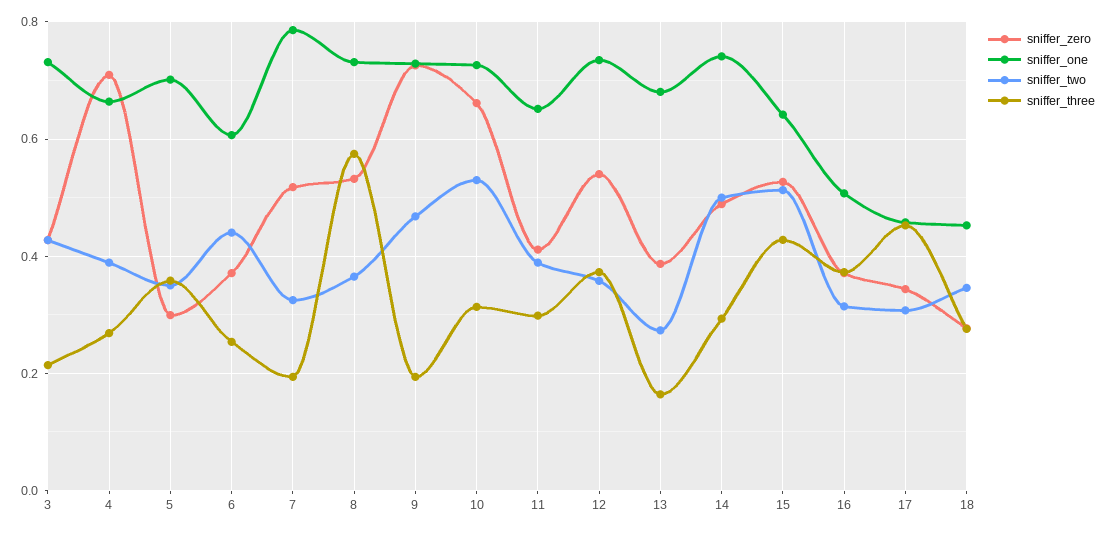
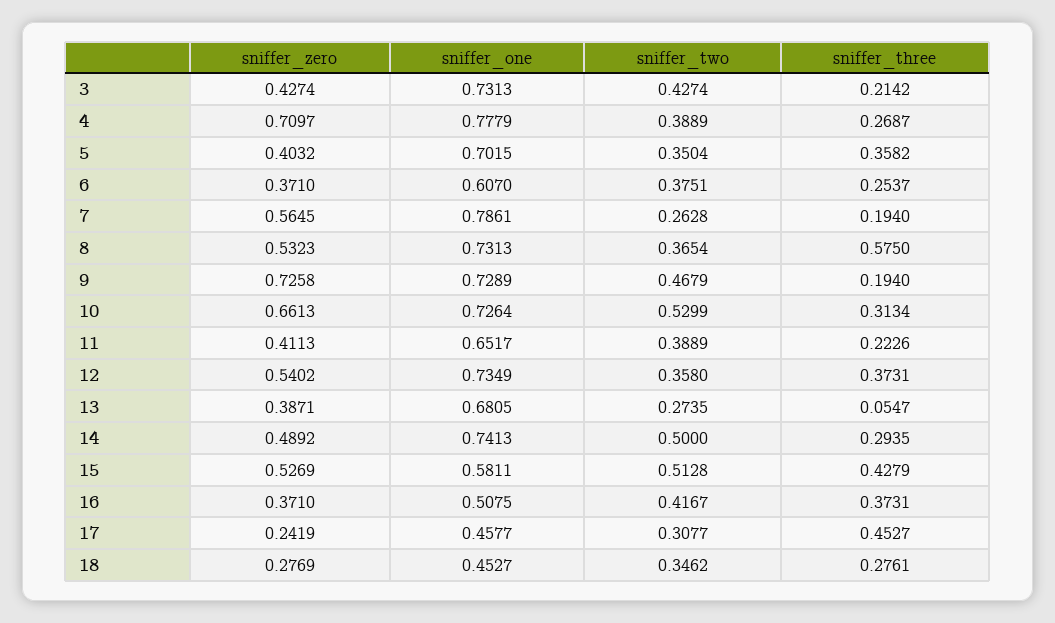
  {
    "sniffer_zero": {
      "3": 0.4274,
      "4": 0.7097,
-     "5": 0.3,
+     "5": 0.4032,
      "6": 0.371,
-     "7": 0.52,
+     "7": 0.5645,
      "8": 0.5323,
      "9": 0.7258,
      "10": 0.6613,
      "11": 0.4113,
      "12": 0.5402,
      "13": 0.3871,
      "14": 0.4892,
      "15": 0.5269,
      "16": 0.371,
-     "17": 0.34,
+     "17": 0.2419,
      "18": 0.2769
    },
    "sniffer_one": {
      "3": 0.7313,
-     "4": 0.66,
+     "4": 0.7779,
      "5": 0.7015,
      "6": 0.607,
      "7": 0.7861,
      "8": 0.7313,
      "9": 0.7289,
      "10": 0.7264,
      "11": 0.6517,
      "12": 0.7349,
      "13": 0.6805,
      "14": 0.7413,
-     "15": 0.64,
+     "15": 0.5811,
      "16": 0.5075,
      "17": 0.4577,
      "18": 0.4527
    },
    "sniffer_two": {
      "3": 0.4274,
      "4": 0.3889,
      "5": 0.3504,
-     "6": 0.44,
+     "6": 0.3751,
-     "7": 0.32,
+     "7": 0.2628,
      "8": 0.3654,
      "9": 0.4679,
      "10": 0.5299,
      "11": 0.3889,
      "12": 0.358,
      "13": 0.2735,
      "14": 0.5,
      "15": 0.5128,
-     "16": 0.32,
+     "16": 0.4167,
      "17": 0.3077,
      "18": 0.3462
    },
    "sniffer_three": {
      "3": 0.2142,
      "4": 0.2687,
      "5": 0.3582,
      "6": 0.2537,
      "7": 0.194,
      "8": 0.575,
      "9": 0.194,
      "10": 0.3134,
-     "11": 0.3,
+     "11": 0.2226,
      "12": 0.3731,
-     "13": 0.16,
+     "13": 0.0547,
      "14": 0.2935,
      "15": 0.4279,
      "16": 0.3731,
      "17": 0.4527,
      "18": 0.2761
    }
  }

